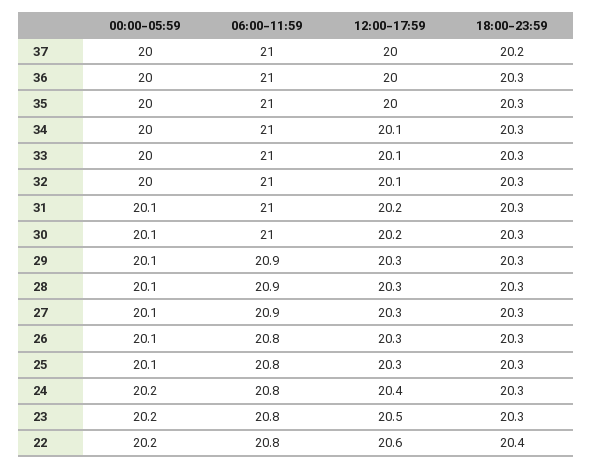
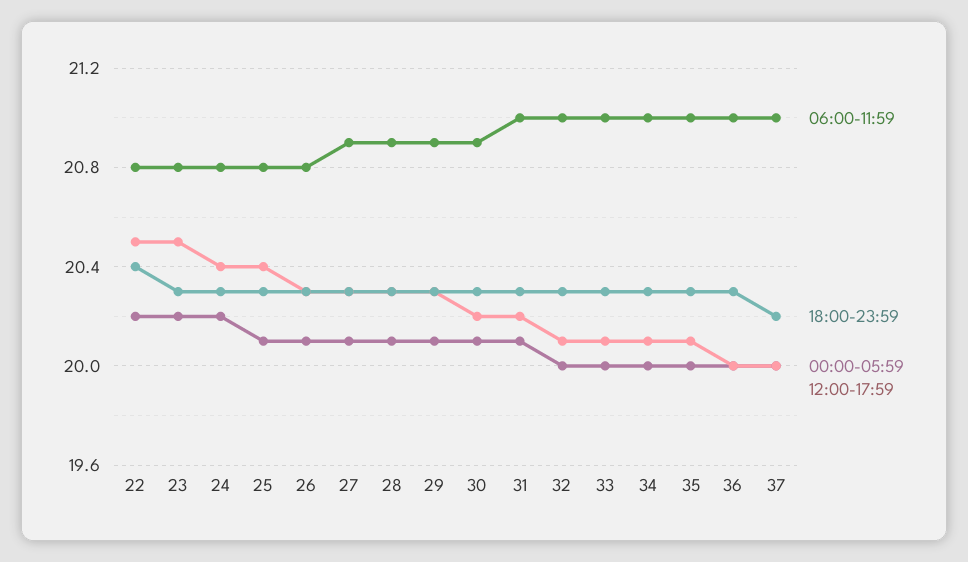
  {
    "00:00-05:59": {
      "37": 20,
      "36": 20,
      "35": 20,
      "34": 20,
      "33": 20,
      "32": 20,
      "31": 20.1,
      "30": 20.1,
      "29": 20.1,
      "28": 20.1,
      "27": 20.1,
      "26": 20.1,
      "25": 20.1,
      "24": 20.2,
      "23": 20.2,
      "22": 20.2
    },
    "06:00-11:59": {
      "37": 21,
      "36": 21,
      "35": 21,
      "34": 21,
      "33": 21,
      "32": 21,
      "31": 21,
-     "30": 21,
+     "30": 20.9,
      "29": 20.9,
      "28": 20.9,
      "27": 20.9,
      "26": 20.8,
      "25": 20.8,
      "24": 20.8,
      "23": 20.8,
      "22": 20.8
    },
    "12:00-17:59": {
      "37": 20,
      "36": 20,
-     "35": 20,
+     "35": 20.1,
      "34": 20.1,
      "33": 20.1,
      "32": 20.1,
      "31": 20.2,
      "30": 20.2,
      "29": 20.3,
      "28": 20.3,
      "27": 20.3,
      "26": 20.3,
-     "25": 20.3,
+     "25": 20.4,
      "24": 20.4,
      "23": 20.5,
-     "22": 20.6
+     "22": 20.5
    },
    "18:00-23:59": {
      "37": 20.2,
      "36": 20.3,
      "35": 20.3,
      "34": 20.3,
      "33": 20.3,
      "32": 20.3,
      "31": 20.3,
      "30": 20.3,
      "29": 20.3,
      "28": 20.3,
      "27": 20.3,
      "26": 20.3,
      "25": 20.3,
      "24": 20.3,
      "23": 20.3,
      "22": 20.4
    }
  }

